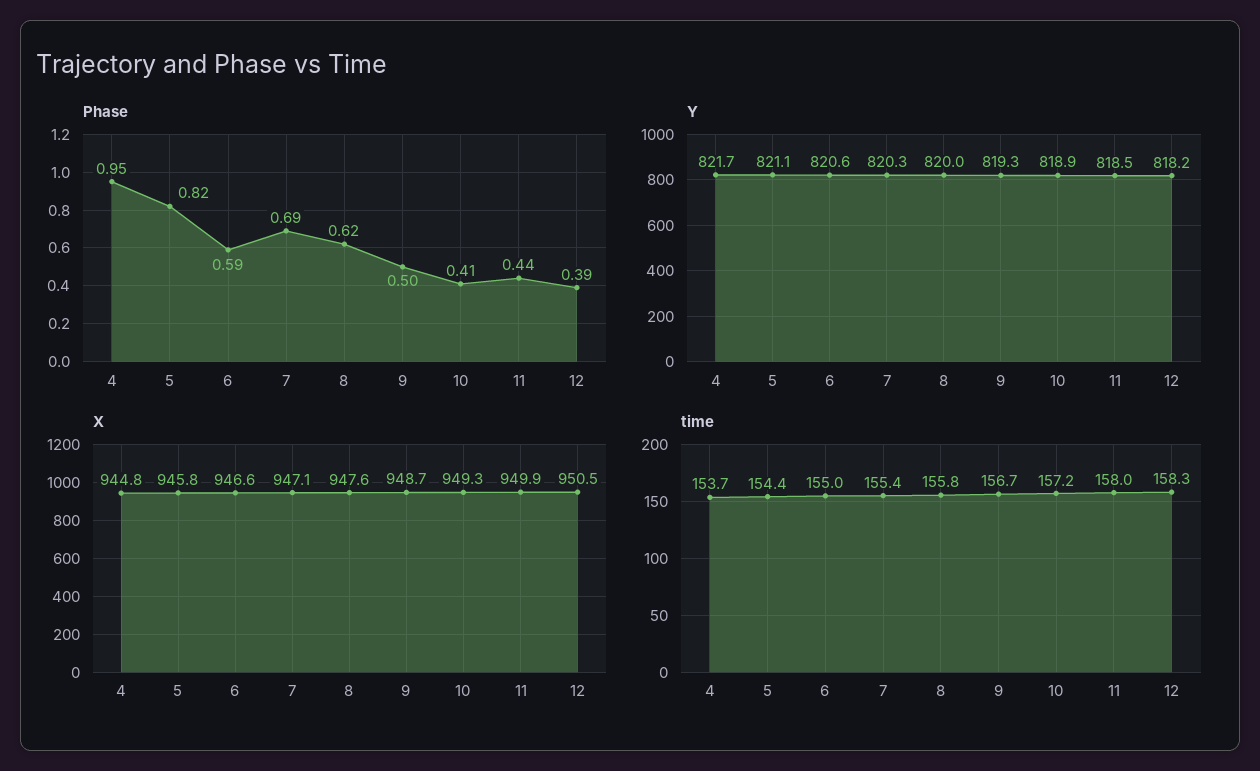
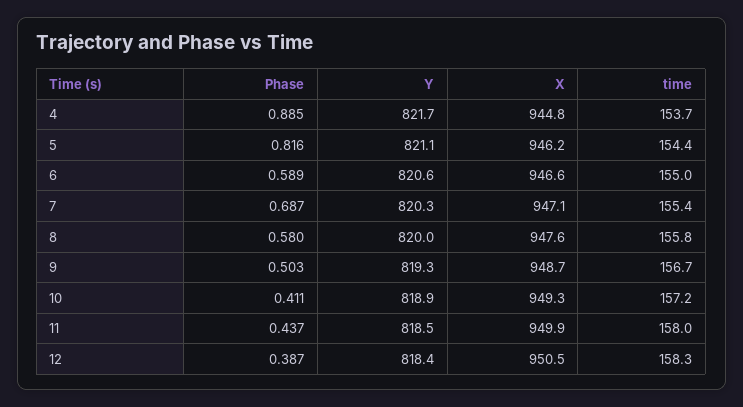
  {
    "Phase": {
-     "4": 0.95,
+     "4": 0.885,
      "5": 0.816,
      "6": 0.589,
      "7": 0.687,
-     "8": 0.62,
+     "8": 0.58,
      "9": 0.503,
      "10": 0.411,
      "11": 0.437,
      "12": 0.387
    },
    "Y": {
      "4": 821.7,
      "5": 821.1,
      "6": 820.6,
      "7": 820.3,
      "8": 820,
      "9": 819.3,
      "10": 818.9,
      "11": 818.5,
-     "12": 818.2
+     "12": 818.4
    },
    "X": {
      "4": 944.8,
-     "5": 945.8,
+     "5": 946.2,
      "6": 946.6,
      "7": 947.1,
      "8": 947.6,
      "9": 948.7,
      "10": 949.3,
      "11": 949.9,
      "12": 950.5
    },
    "time": {
      "4": 153.7,
      "5": 154.4,
      "6": 155,
      "7": 155.4,
      "8": 155.8,
      "9": 156.7,
      "10": 157.2,
      "11": 158,
      "12": 158.3
    }
  }

